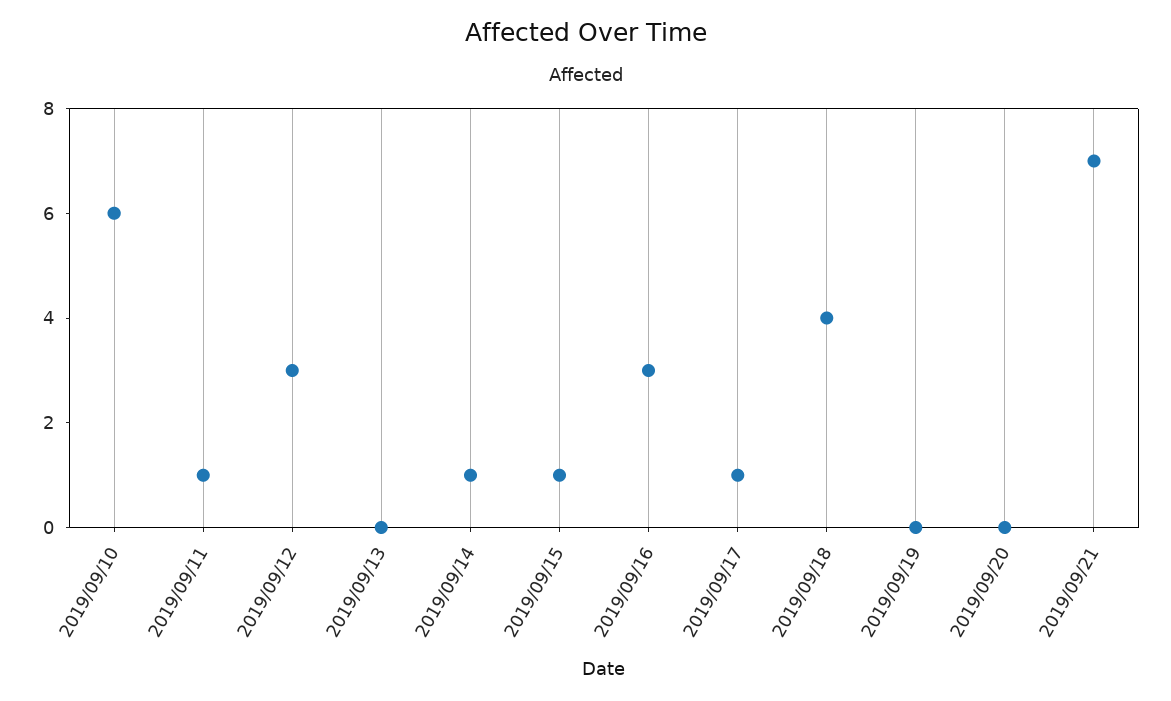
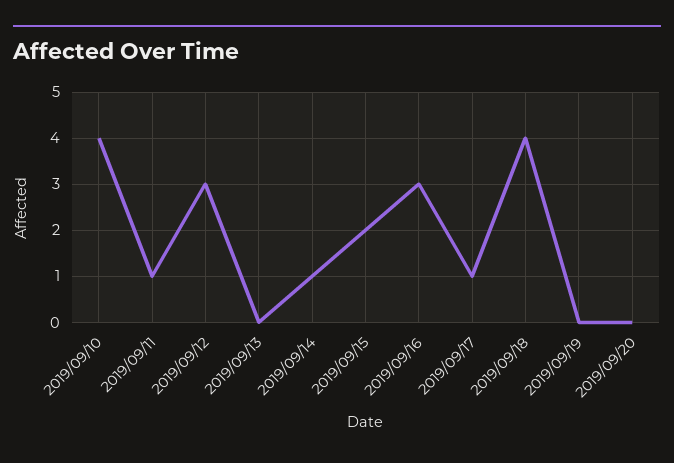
  {
-   "2019/09/10": 6,
+   "2019/09/10": 4,
    "2019/09/11": 1,
    "2019/09/12": 3,
    "2019/09/13": 0,
    "2019/09/14": 1,
-   "2019/09/15": 1,
+   "2019/09/15": 2,
    "2019/09/16": 3,
    "2019/09/17": 1,
    "2019/09/18": 4,
    "2019/09/19": 0,
-   "2019/09/20": 0,
+   "2019/09/20": 0
-   "2019/09/21": 7
  }

